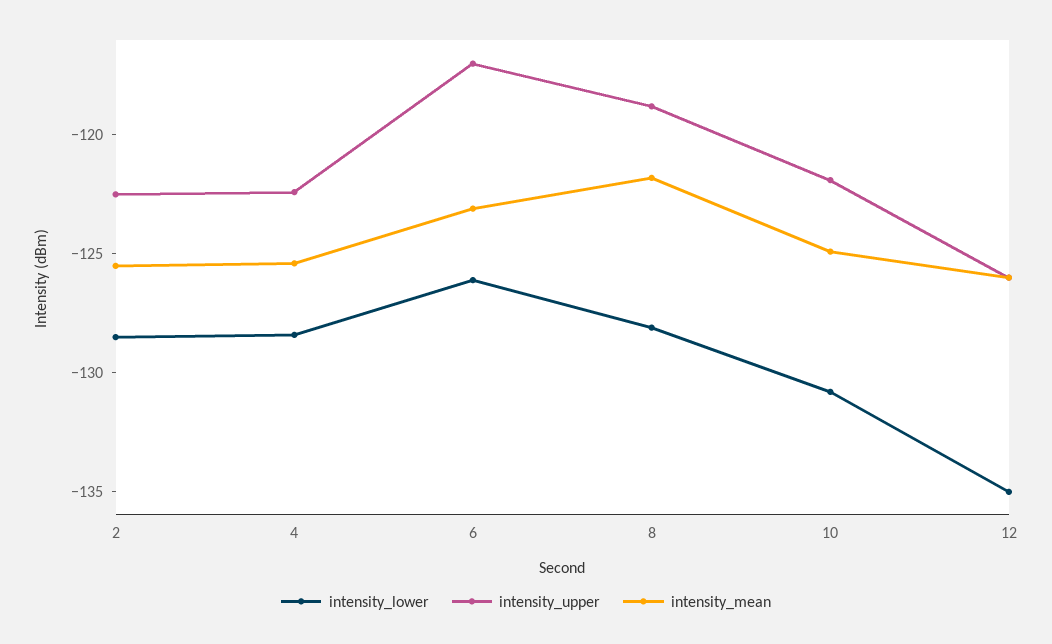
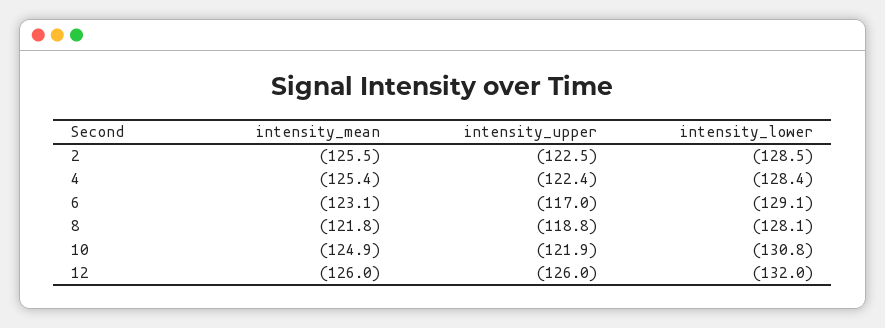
  {
    "intensity_lower": {
      "2": -128.5,
      "4": -128.4,
-     "6": -126,
+     "6": -129.1,
      "8": -128.1,
      "10": -130.8,
-     "12": -135
+     "12": -132
    },
    "intensity_upper": {
      "2": -122.5,
      "4": -122.4,
      "6": -117,
      "8": -118.8,
      "10": -121.9,
      "12": -126
    },
    "intensity_mean": {
      "2": -125.5,
      "4": -125.4,
      "6": -123.1,
      "8": -121.8,
      "10": -124.9,
      "12": -126
    }
  }

